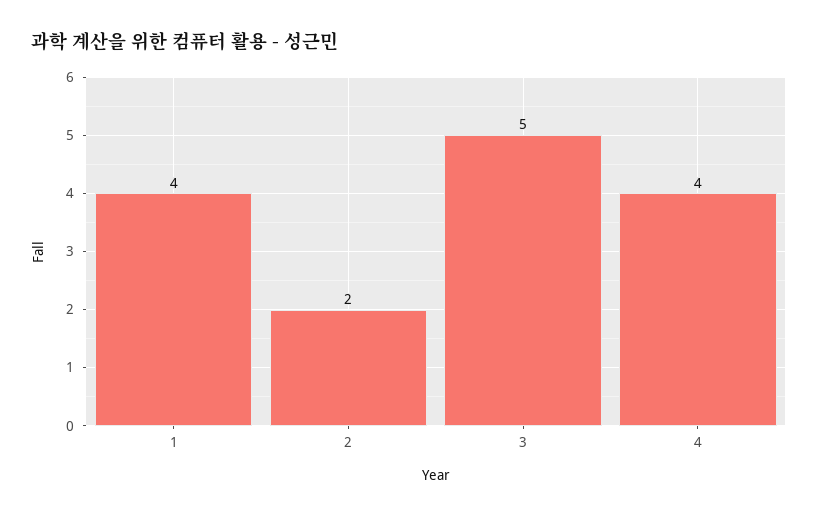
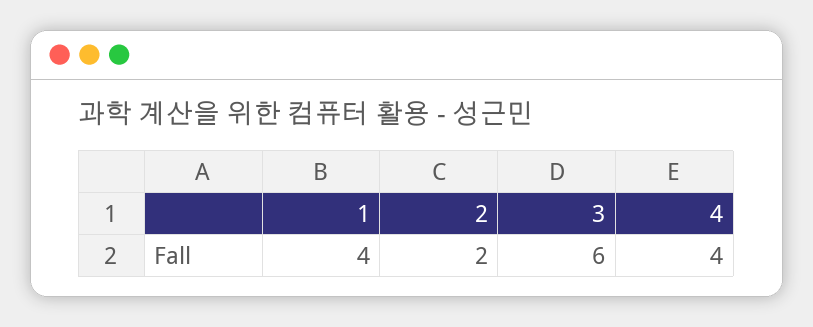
  {
    "1": 4,
    "2": 2,
-   "3": 5,
+   "3": 6,
    "4": 4
  }

